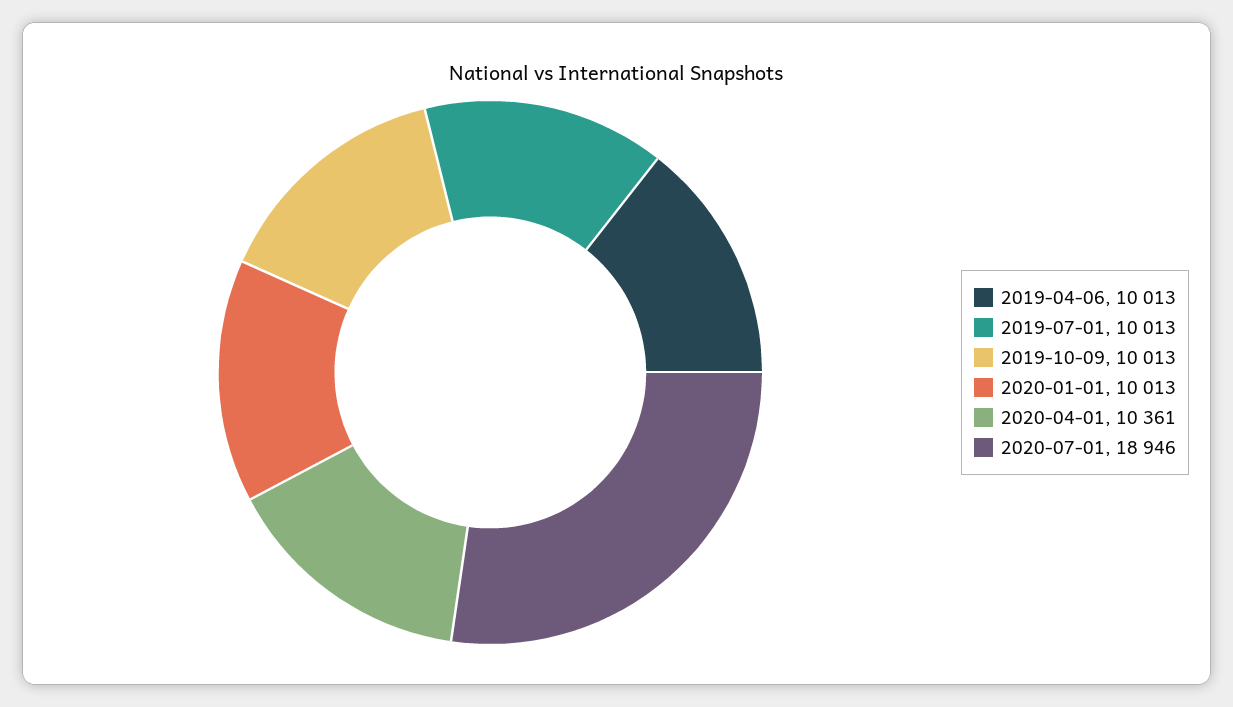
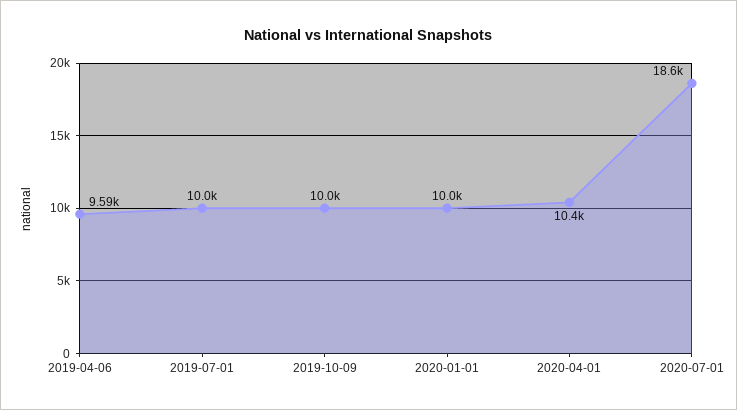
  {
-   "2019-04-06": 10013,
+   "2019-04-06": 9590,
    "2019-07-01": 10013,
    "2019-10-09": 10013,
    "2020-01-01": 10013,
    "2020-04-01": 10361,
-   "2020-07-01": 18946
+   "2020-07-01": 18600
  }

